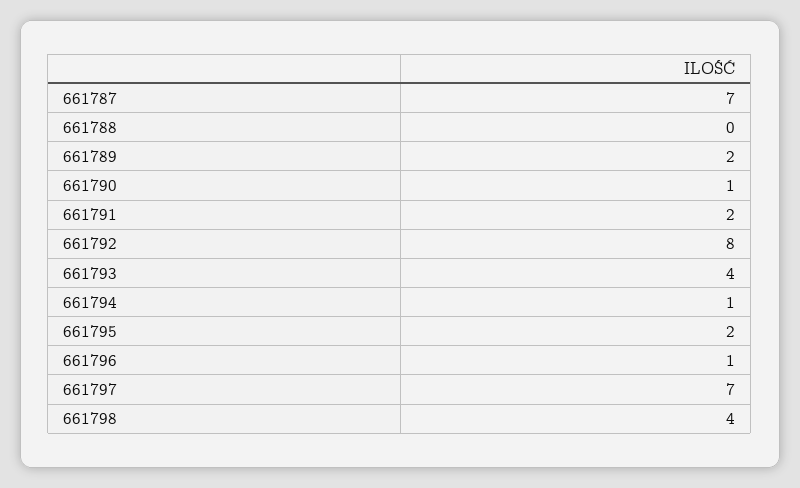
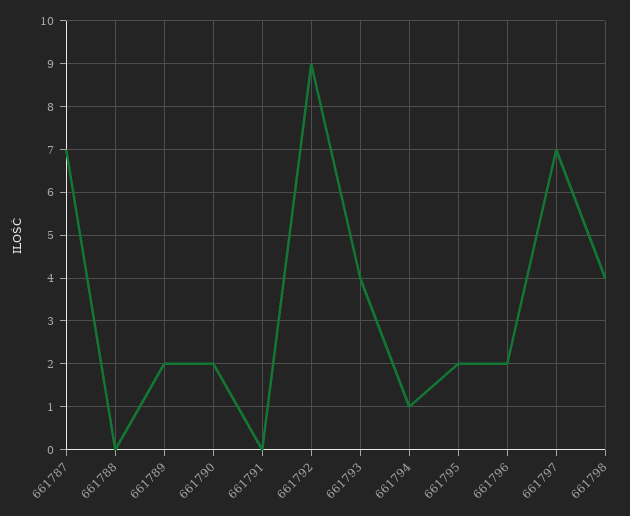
  {
    "661787": 7,
    "661788": 0,
    "661789": 2,
-   "661790": 1,
+   "661790": 2,
-   "661791": 2,
+   "661791": 0,
-   "661792": 8,
+   "661792": 9,
    "661793": 4,
    "661794": 1,
    "661795": 2,
-   "661796": 1,
+   "661796": 2,
    "661797": 7,
    "661798": 4
  }

